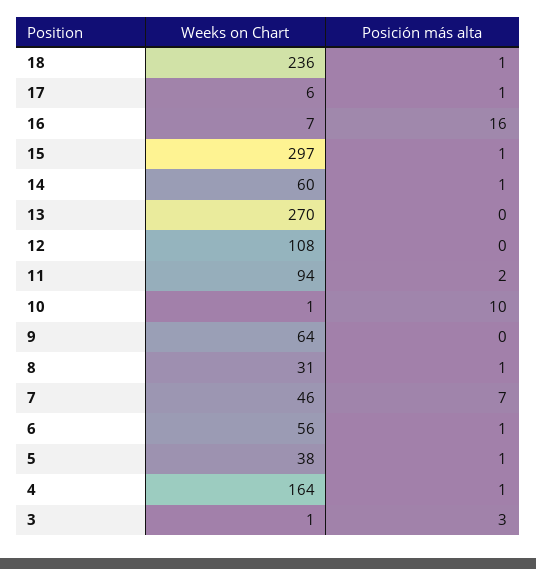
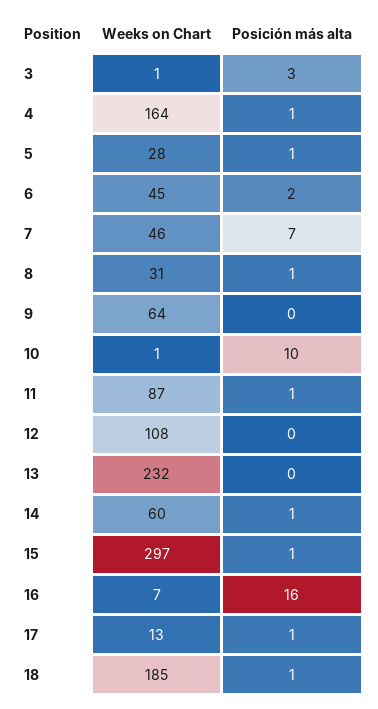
  {
    "Weeks on Chart": {
-     "18": 236,
+     "18": 185,
-     "17": 6,
+     "17": 13,
      "16": 7,
      "15": 297,
      "14": 60,
-     "13": 270,
+     "13": 232,
      "12": 108,
-     "11": 94,
+     "11": 87,
      "10": 1,
      "9": 64,
      "8": 31,
      "7": 46,
-     "6": 56,
+     "6": 45,
-     "5": 38,
+     "5": 28,
      "4": 164,
      "3": 1
    },
    "Posición más alta": {
      "18": 1,
      "17": 1,
      "16": 16,
      "15": 1,
      "14": 1,
      "13": 0,
      "12": 0,
-     "11": 2,
+     "11": 1,
      "10": 10,
      "9": 0,
      "8": 1,
      "7": 7,
-     "6": 1,
+     "6": 2,
      "5": 1,
      "4": 1,
      "3": 3
    }
  }

